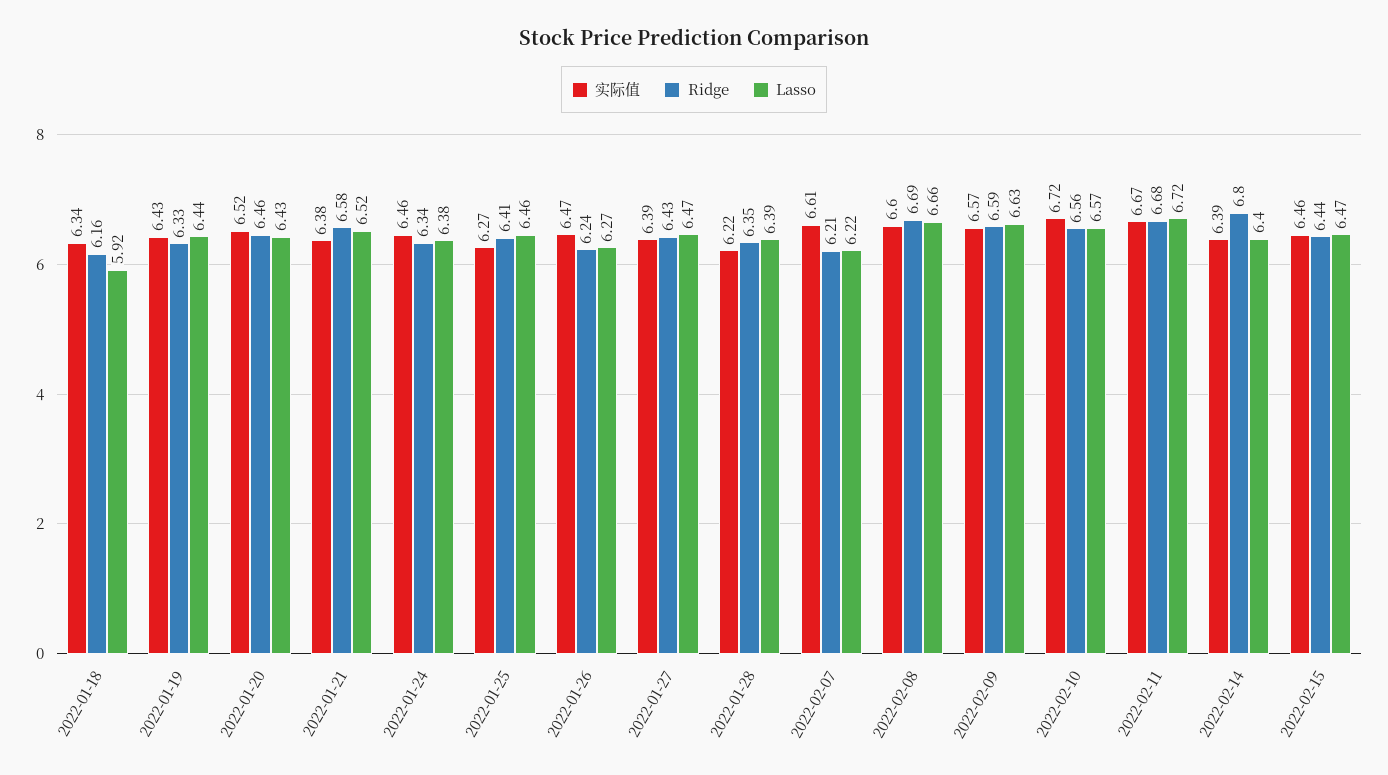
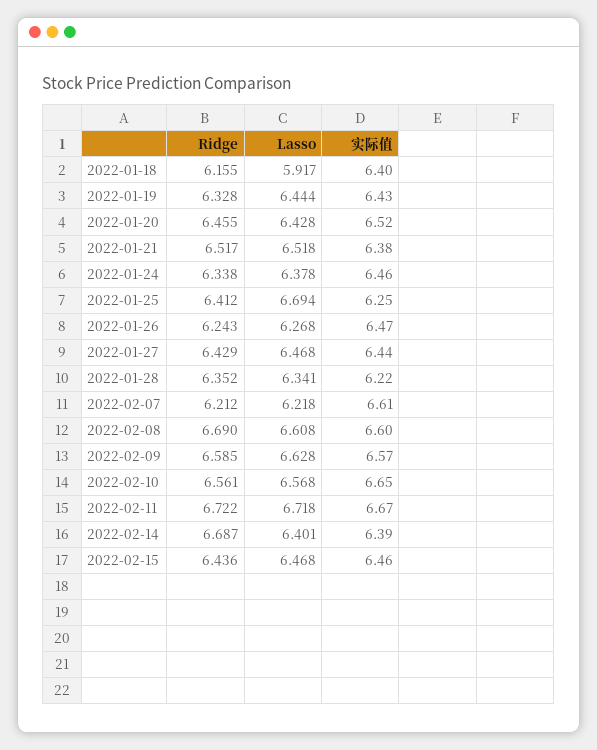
  {
    "实际值": {
-     "2022-01-18": 6.34,
+     "2022-01-18": 6.4,
      "2022-01-19": 6.43,
      "2022-01-20": 6.52,
      "2022-01-21": 6.38,
      "2022-01-24": 6.46,
-     "2022-01-25": 6.27,
+     "2022-01-25": 6.25,
      "2022-01-26": 6.47,
-     "2022-01-27": 6.39,
+     "2022-01-27": 6.44,
      "2022-01-28": 6.22,
      "2022-02-07": 6.61,
      "2022-02-08": 6.6,
      "2022-02-09": 6.57,
-     "2022-02-10": 6.72,
+     "2022-02-10": 6.65,
      "2022-02-11": 6.67,
      "2022-02-14": 6.39,
      "2022-02-15": 6.46
    },
    "Ridge": {
      "2022-01-18": 6.155,
      "2022-01-19": 6.328,
      "2022-01-20": 6.455,
-     "2022-01-21": 6.58,
+     "2022-01-21": 6.517,
      "2022-01-24": 6.338,
      "2022-01-25": 6.412,
      "2022-01-26": 6.243,
      "2022-01-27": 6.429,
      "2022-01-28": 6.352,
      "2022-02-07": 6.212,
      "2022-02-08": 6.69,
      "2022-02-09": 6.585,
      "2022-02-10": 6.561,
-     "2022-02-11": 6.68,
+     "2022-02-11": 6.722,
-     "2022-02-14": 6.8,
+     "2022-02-14": 6.687,
      "2022-02-15": 6.436
    },
    "Lasso": {
      "2022-01-18": 5.917,
      "2022-01-19": 6.444,
      "2022-01-20": 6.428,
      "2022-01-21": 6.518,
      "2022-01-24": 6.378,
-     "2022-01-25": 6.46,
+     "2022-01-25": 6.694,
      "2022-01-26": 6.268,
      "2022-01-27": 6.468,
-     "2022-01-28": 6.39,
+     "2022-01-28": 6.341,
      "2022-02-07": 6.218,
-     "2022-02-08": 6.66,
+     "2022-02-08": 6.608,
      "2022-02-09": 6.628,
      "2022-02-10": 6.568,
      "2022-02-11": 6.718,
      "2022-02-14": 6.401,
      "2022-02-15": 6.468
    }
  }

